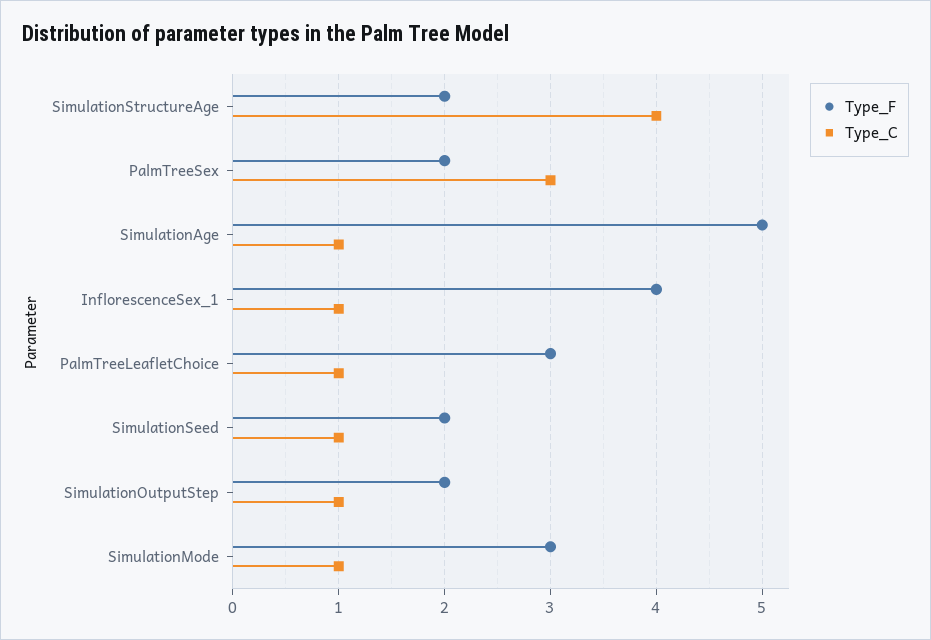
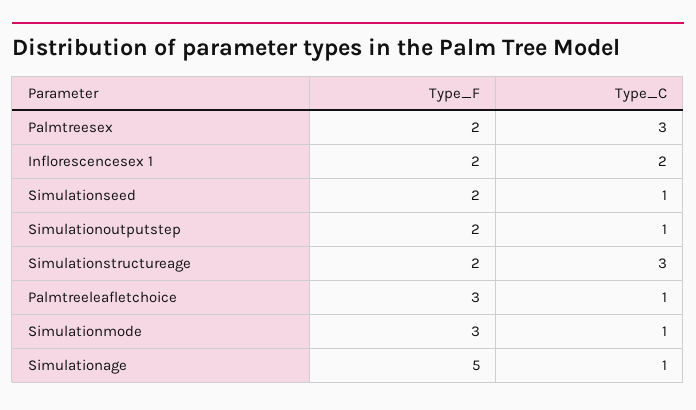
  {
    "Type_F": {
      "SimulationStructureAge": 2,
      "PalmTreeSex": 2,
      "SimulationAge": 5,
-     "InflorescenceSex_1": 4,
+     "InflorescenceSex_1": 2,
      "PalmTreeLeafletChoice": 3,
      "SimulationSeed": 2,
      "SimulationOutputStep": 2,
      "SimulationMode": 3
    },
    "Type_C": {
-     "SimulationStructureAge": 4,
+     "SimulationStructureAge": 3,
      "PalmTreeSex": 3,
      "SimulationAge": 1,
-     "InflorescenceSex_1": 1,
+     "InflorescenceSex_1": 2,
      "PalmTreeLeafletChoice": 1,
      "SimulationSeed": 1,
      "SimulationOutputStep": 1,
      "SimulationMode": 1
    }
  }

